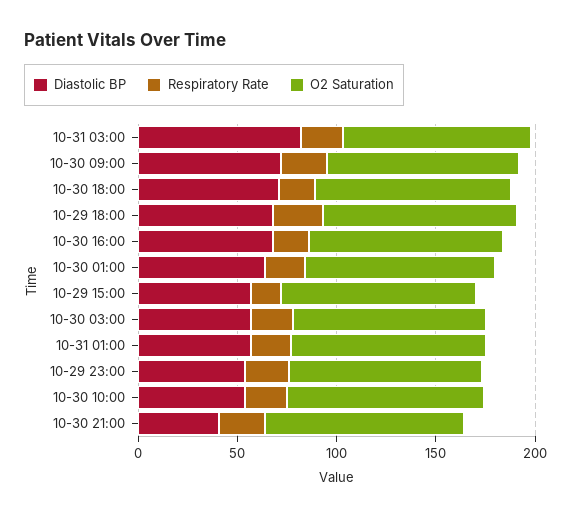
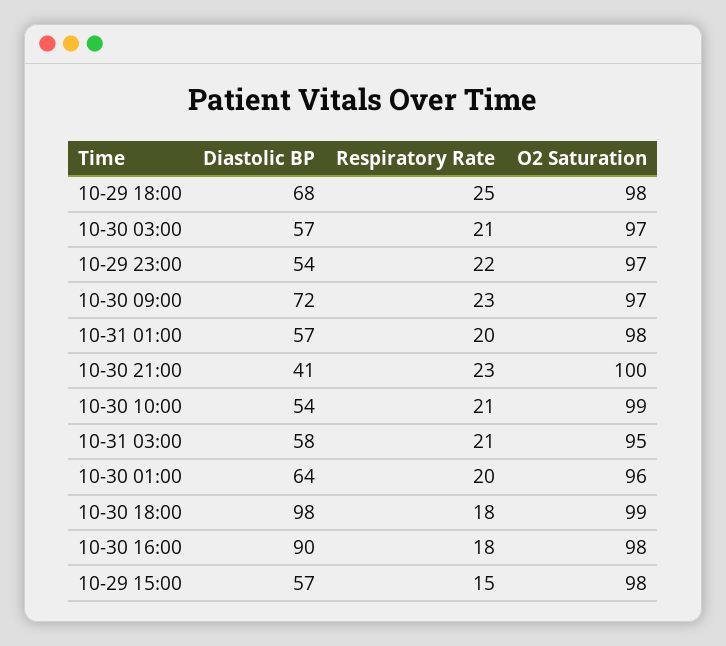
  {
    "Diastolic BP": {
-     "10-31 03:00": 80,
+     "10-31 03:00": 58,
      "10-30 09:00": 72,
-     "10-30 18:00": 70,
+     "10-30 18:00": 98,
      "10-29 18:00": 68,
-     "10-30 16:00": 70,
+     "10-30 16:00": 90,
      "10-30 01:00": 64,
      "10-29 15:00": 57,
      "10-30 03:00": 57,
      "10-31 01:00": 57,
      "10-29 23:00": 54,
      "10-30 10:00": 54,
      "10-30 21:00": 41
    },
    "Respiratory Rate": {
      "10-31 03:00": 21,
      "10-30 09:00": 23,
      "10-30 18:00": 18,
      "10-29 18:00": 25,
      "10-30 16:00": 18,
      "10-30 01:00": 20,
      "10-29 15:00": 15,
      "10-30 03:00": 21,
      "10-31 01:00": 20,
      "10-29 23:00": 22,
      "10-30 10:00": 21,
      "10-30 21:00": 23
    },
    "O2 Saturation": {
      "10-31 03:00": 95,
      "10-30 09:00": 97,
      "10-30 18:00": 99,
      "10-29 18:00": 98,
      "10-30 16:00": 98,
      "10-30 01:00": 96,
      "10-29 15:00": 98,
      "10-30 03:00": 97,
      "10-31 01:00": 98,
      "10-29 23:00": 97,
      "10-30 10:00": 99,
      "10-30 21:00": 100
    }
  }

